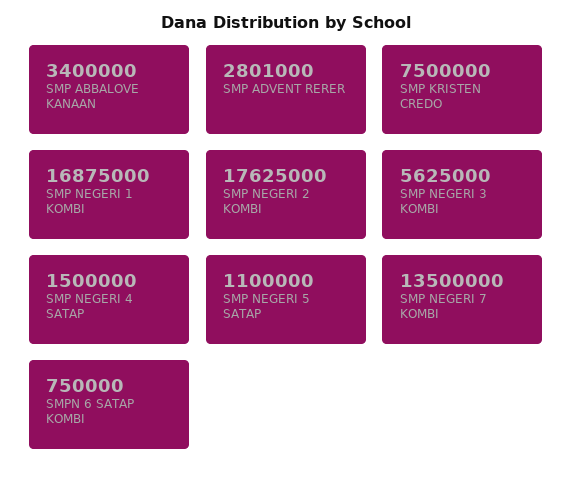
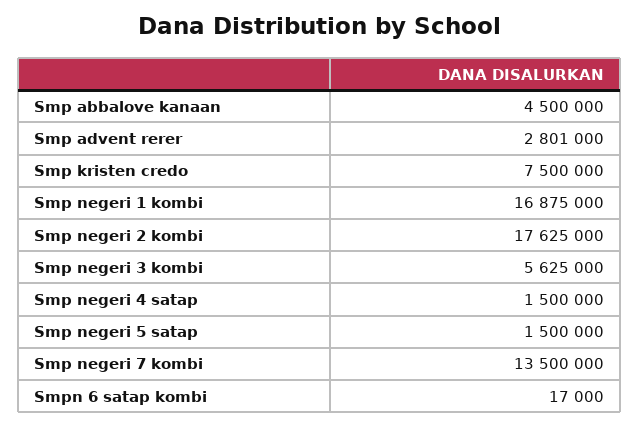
  {
-   "SMP ABBALOVE KANAAN": 3400000,
+   "SMP ABBALOVE KANAAN": 4500000,
    "SMP ADVENT RERER": 2801000,
    "SMP KRISTEN CREDO": 7500000,
    "SMP NEGERI 1 KOMBI": 16875000,
    "SMP NEGERI 2 KOMBI": 17625000,
    "SMP NEGERI 3 KOMBI": 5625000,
    "SMP NEGERI 4 SATAP": 1500000,
-   "SMP NEGERI 5 SATAP": 1100000,
+   "SMP NEGERI 5 SATAP": 1500000,
    "SMP NEGERI 7 KOMBI": 13500000,
-   "SMPN 6 SATAP KOMBI": 750000
+   "SMPN 6 SATAP KOMBI": 17000
  }

